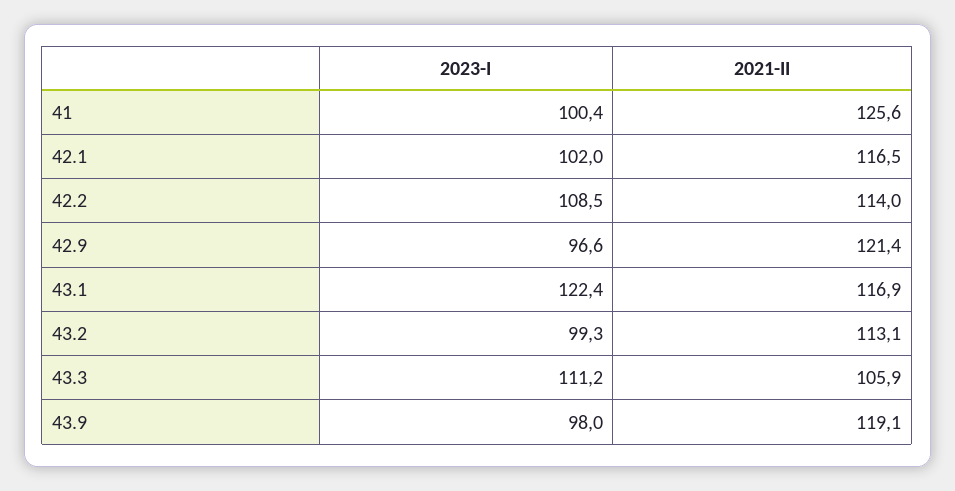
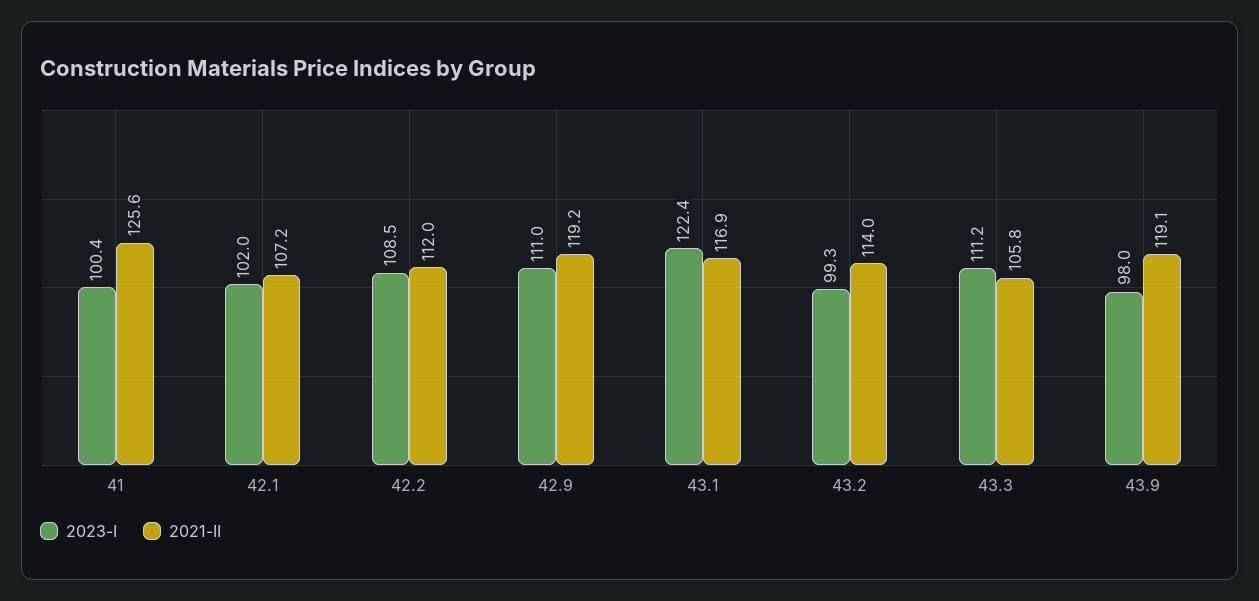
  {
    "2023-I": {
      "41": 100.4,
      "42.1": 102,
      "42.2": 108.5,
-     "42.9": 96.6,
+     "42.9": 111,
      "43.1": 122.4,
      "43.2": 99.3,
      "43.3": 111.2,
      "43.9": 98
    },
    "2021-II": {
      "41": 125.6,
-     "42.1": 116.5,
+     "42.1": 107.2,
-     "42.2": 114,
+     "42.2": 112,
-     "42.9": 121.4,
+     "42.9": 119.2,
      "43.1": 116.9,
-     "43.2": 113.1,
+     "43.2": 114,
-     "43.3": 105.9,
+     "43.3": 105.8,
      "43.9": 119.1
    }
  }

